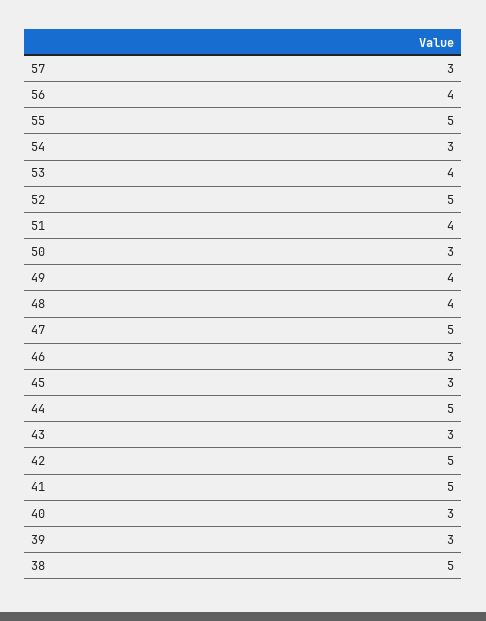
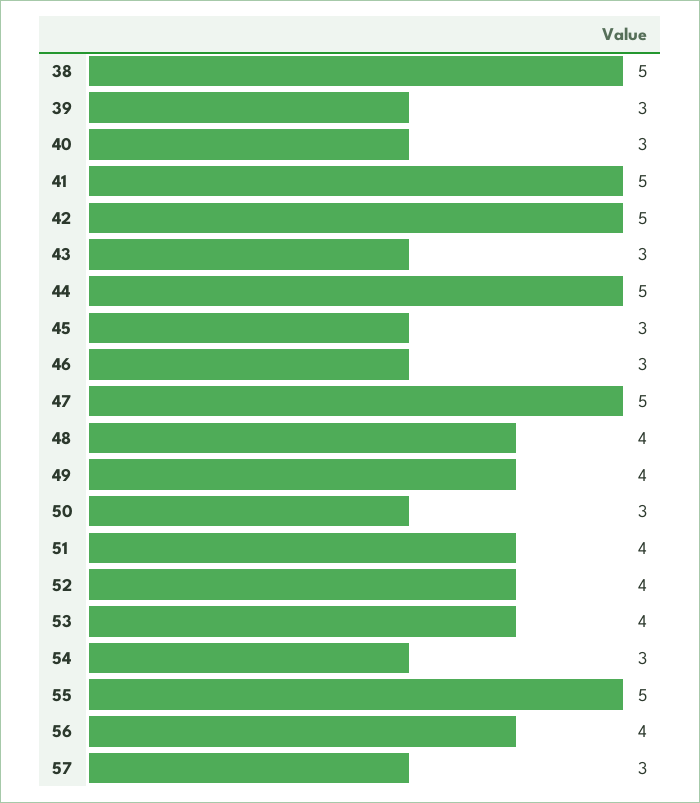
  {
    "57": 3,
    "56": 4,
    "55": 5,
    "54": 3,
    "53": 4,
-   "52": 5,
+   "52": 4,
    "51": 4,
    "50": 3,
    "49": 4,
    "48": 4,
    "47": 5,
    "46": 3,
    "45": 3,
    "44": 5,
    "43": 3,
    "42": 5,
    "41": 5,
    "40": 3,
    "39": 3,
    "38": 5
  }

